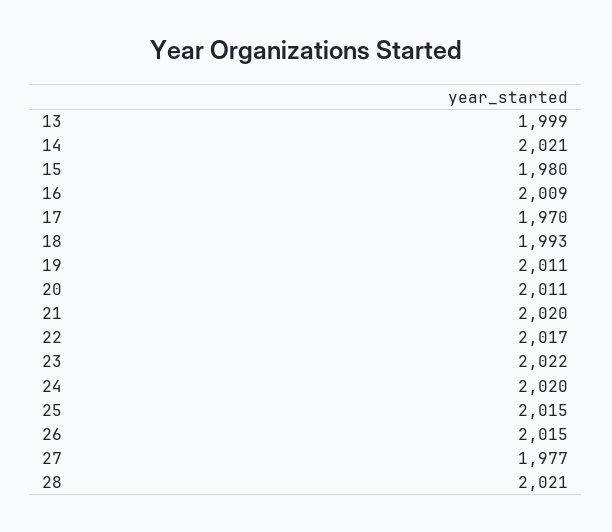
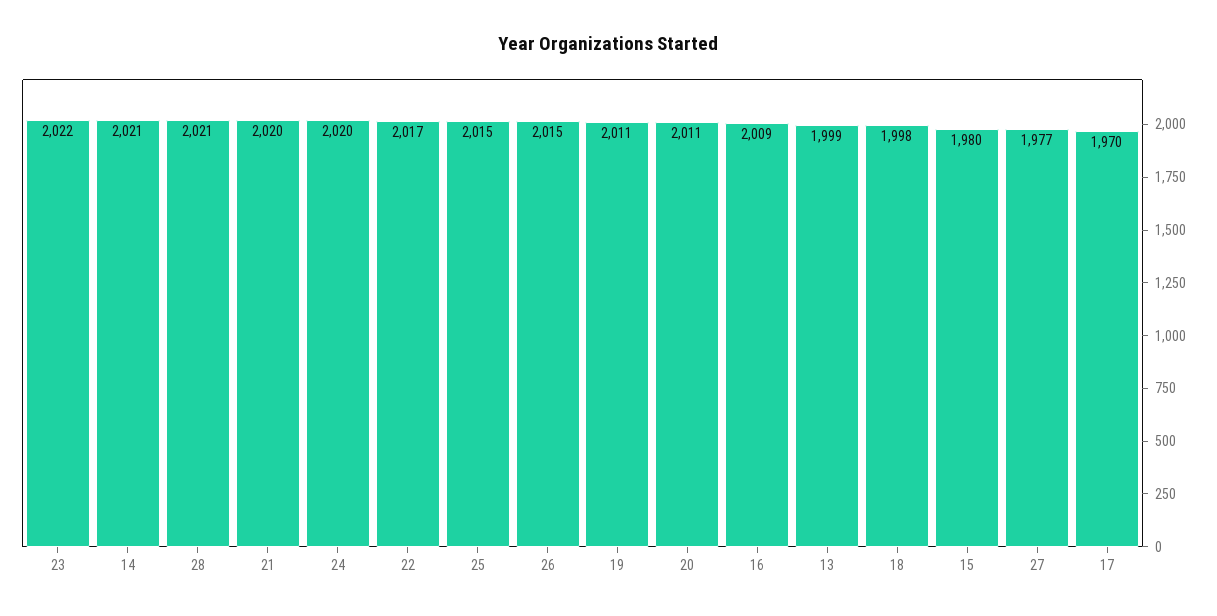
  {
    "13": 1999,
    "14": 2021,
    "15": 1980,
    "16": 2009,
    "17": 1970,
-   "18": 1993,
+   "18": 1998,
    "19": 2011,
    "20": 2011,
    "21": 2020,
    "22": 2017,
    "23": 2022,
    "24": 2020,
    "25": 2015,
    "26": 2015,
    "27": 1977,
    "28": 2021
  }

